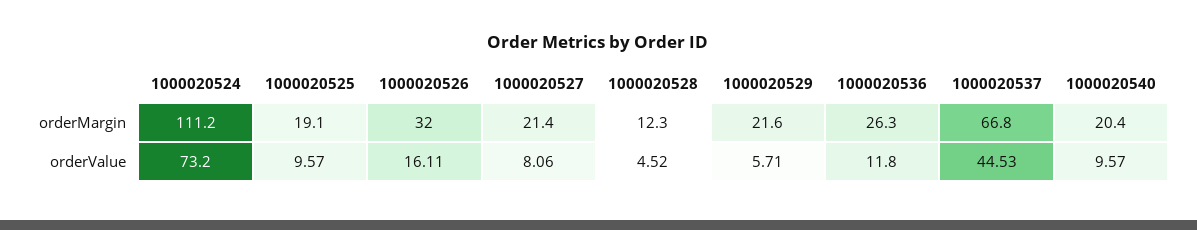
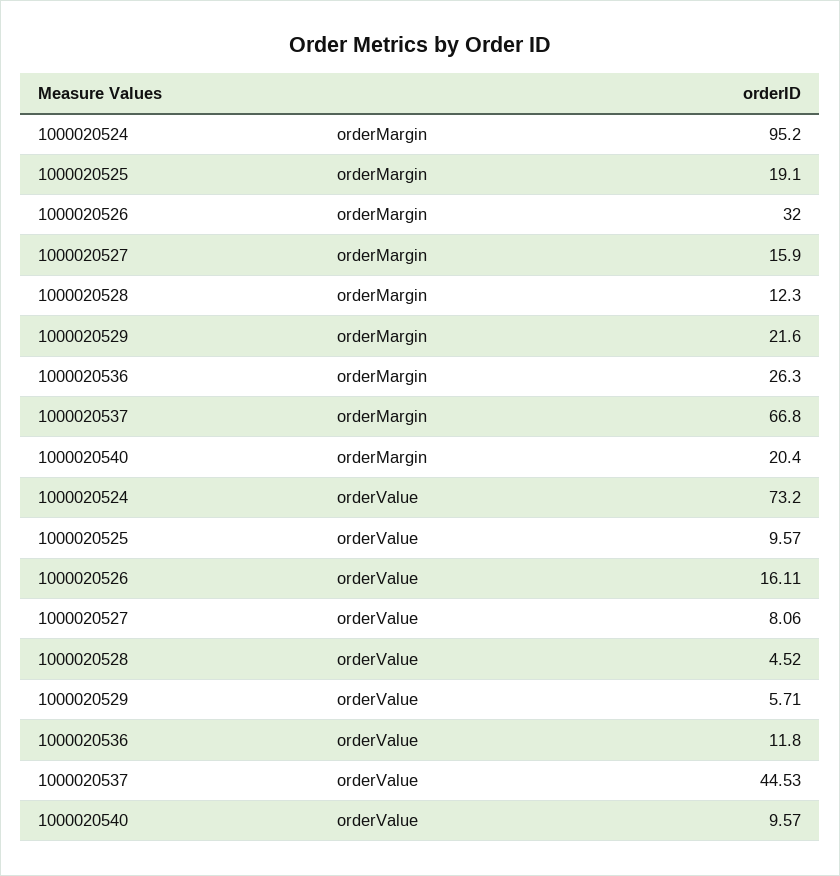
  {
    "1000020524": {
-     "orderMargin": 111.2,
+     "orderMargin": 95.2,
      "orderValue": 73.2
    },
    "1000020525": {
      "orderMargin": 19.1,
      "orderValue": 9.57
    },
    "1000020526": {
      "orderMargin": 32,
      "orderValue": 16.11
    },
    "1000020527": {
-     "orderMargin": 21.4,
+     "orderMargin": 15.9,
      "orderValue": 8.06
    },
    "1000020528": {
      "orderMargin": 12.3,
      "orderValue": 4.52
    },
    "1000020529": {
      "orderMargin": 21.6,
      "orderValue": 5.71
    },
    "1000020536": {
      "orderMargin": 26.3,
      "orderValue": 11.8
    },
    "1000020537": {
      "orderMargin": 66.8,
      "orderValue": 44.53
    },
    "1000020540": {
      "orderMargin": 20.4,
      "orderValue": 9.57
    }
  }

